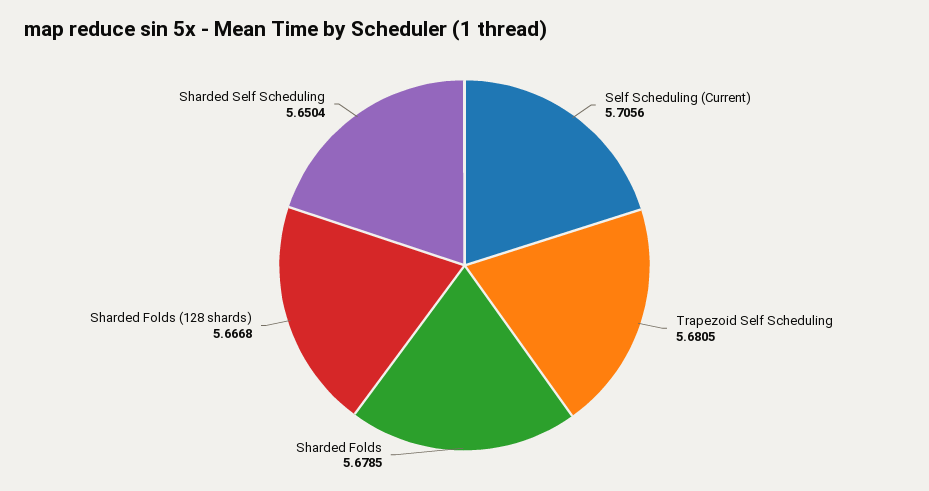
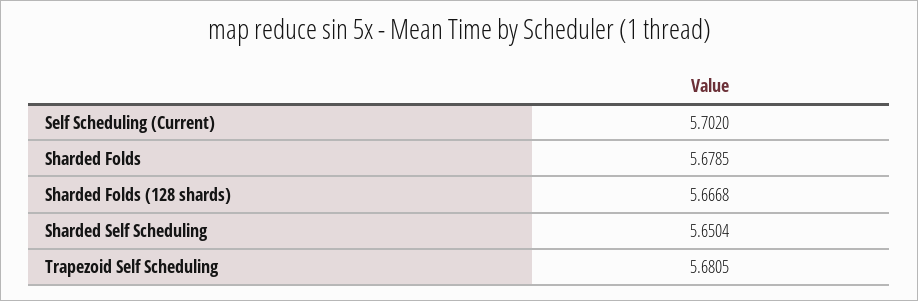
  {
-   "Self Scheduling (Current)": 5.7056,
+   "Self Scheduling (Current)": 5.702,
    "Trapezoid Self Scheduling": 5.6805,
    "Sharded Folds": 5.6785,
    "Sharded Folds (128 shards)": 5.6668,
    "Sharded Self Scheduling": 5.6504
  }

